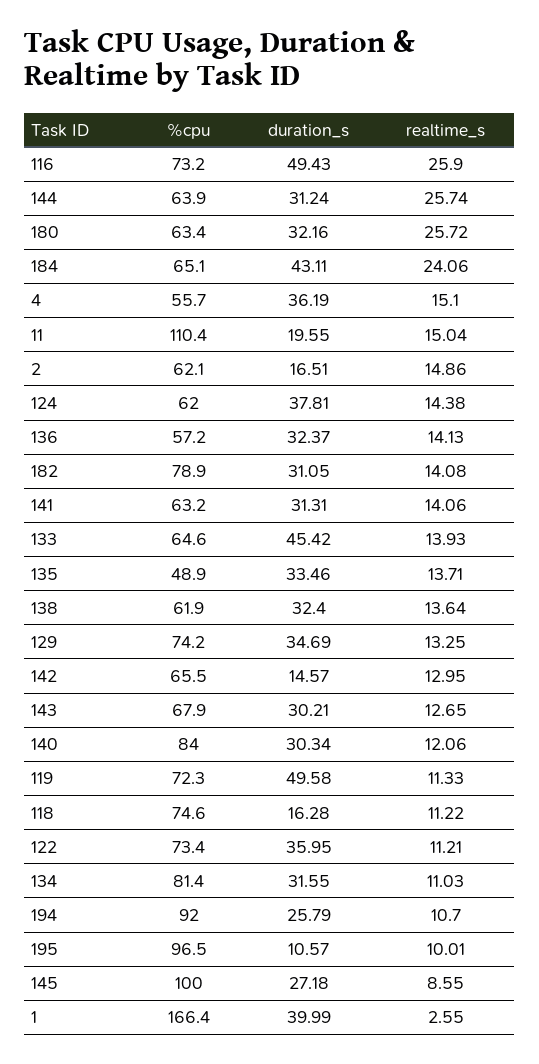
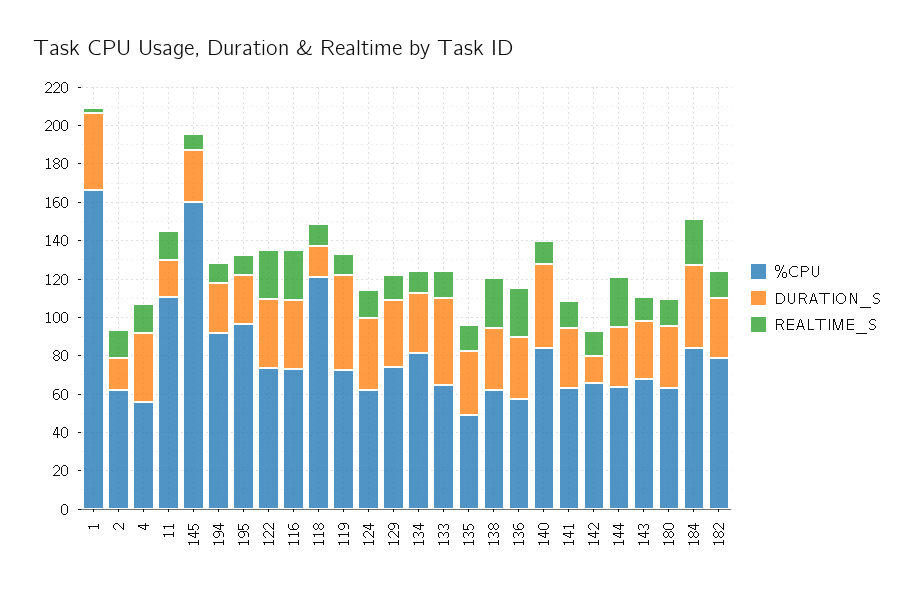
  {
    "%cpu": {
      "116": 73.2,
      "144": 63.9,
      "180": 63.4,
-     "184": 65.1,
+     "184": 85,
      "4": 55.7,
      "11": 110.4,
      "2": 62.1,
      "124": 62,
      "136": 57.2,
      "182": 78.9,
      "141": 63.2,
      "133": 64.6,
      "135": 48.9,
      "138": 61.9,
      "129": 74.2,
      "142": 65.5,
      "143": 67.9,
      "140": 84,
      "119": 72.3,
-     "118": 74.6,
+     "118": 120,
      "122": 73.4,
      "134": 81.4,
      "194": 92,
      "195": 96.5,
-     "145": 100,
+     "145": 160,
      "1": 166.4
    },
    "duration_s": {
-     "116": 49.43,
+     "116": 35,
      "144": 31.24,
      "180": 32.16,
      "184": 43.11,
      "4": 36.19,
      "11": 19.55,
      "2": 16.51,
      "124": 37.81,
      "136": 32.37,
      "182": 31.05,
      "141": 31.31,
      "133": 45.42,
      "135": 33.46,
      "138": 32.4,
      "129": 34.69,
      "142": 14.57,
      "143": 30.21,
-     "140": 30.34,
+     "140": 45,
      "119": 49.58,
      "118": 16.28,
      "122": 35.95,
      "134": 31.55,
      "194": 25.79,
-     "195": 10.57,
+     "195": 25,
      "145": 27.18,
      "1": 39.99
    },
    "realtime_s": {
      "116": 25.9,
      "144": 25.74,
-     "180": 25.72,
+     "180": 15,
      "184": 24.06,
      "4": 15.1,
      "11": 15.04,
      "2": 14.86,
      "124": 14.38,
-     "136": 14.13,
+     "136": 25,
      "182": 14.08,
      "141": 14.06,
      "133": 13.93,
      "135": 13.71,
-     "138": 13.64,
+     "138": 25,
      "129": 13.25,
      "142": 12.95,
      "143": 12.65,
      "140": 12.06,
      "119": 11.33,
      "118": 11.22,
-     "122": 11.21,
+     "122": 25,
      "134": 11.03,
      "194": 10.7,
      "195": 10.01,
      "145": 8.55,
      "1": 2.55
    }
  }

